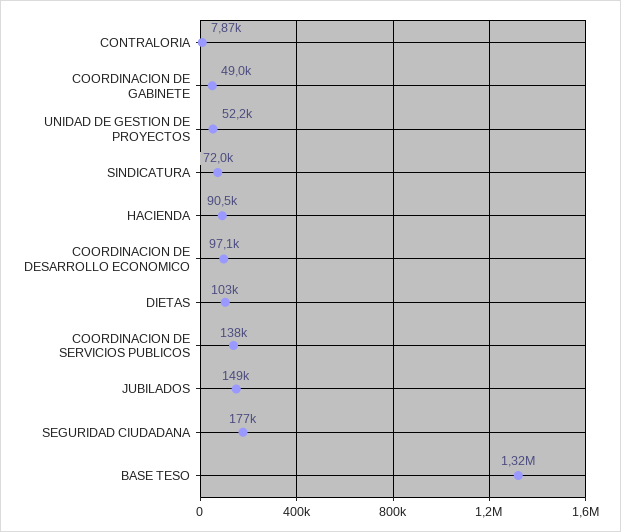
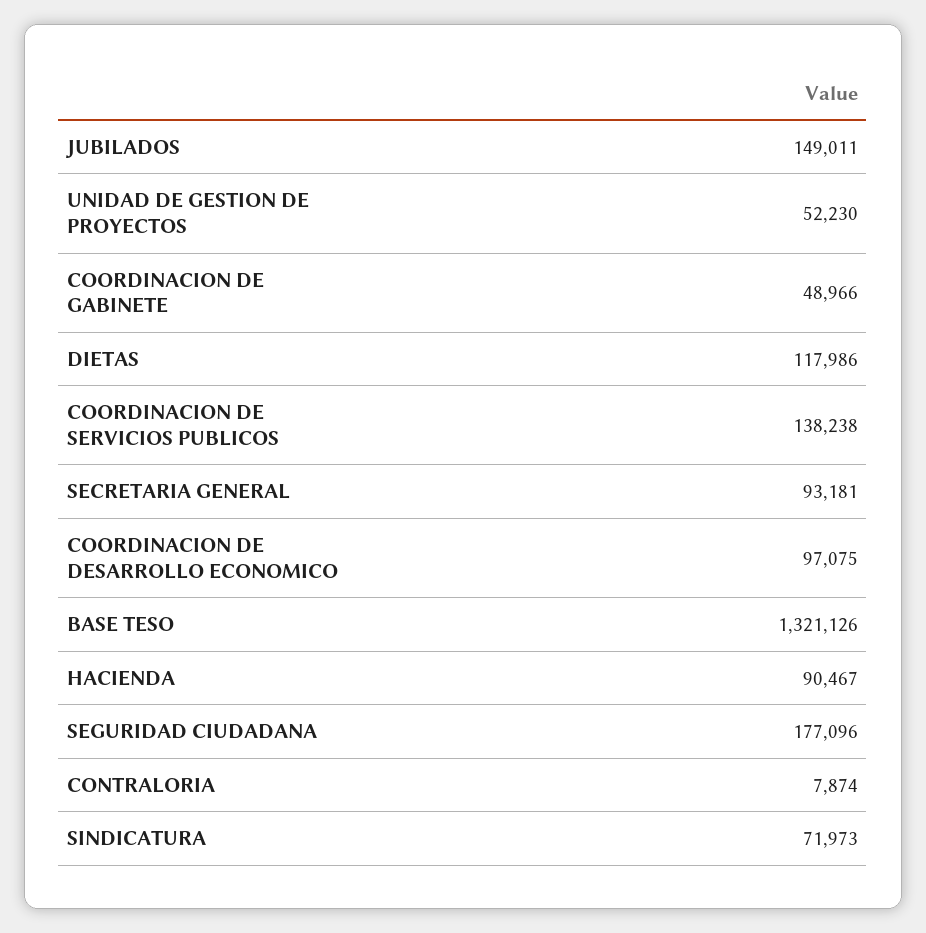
  {
    "CONTRALORIA": 7874,
    "COORDINACION DE GABINETE": 48966,
    "UNIDAD DE GESTION DE PROYECTOS": 52230,
    "SINDICATURA": 71973,
    "HACIENDA": 90467,
    "COORDINACION DE DESARROLLO ECONOMICO": 97075,
-   "DIETAS": 103000,
+   "DIETAS": 117986,
    "COORDINACION DE SERVICIOS PUBLICOS": 138238,
    "JUBILADOS": 149011,
    "SEGURIDAD CIUDADANA": 177096,
-   "BASE TESO": 1321126
+   "BASE TESO": 1321126,
+   "SECRETARIA GENERAL": 93181
  }

